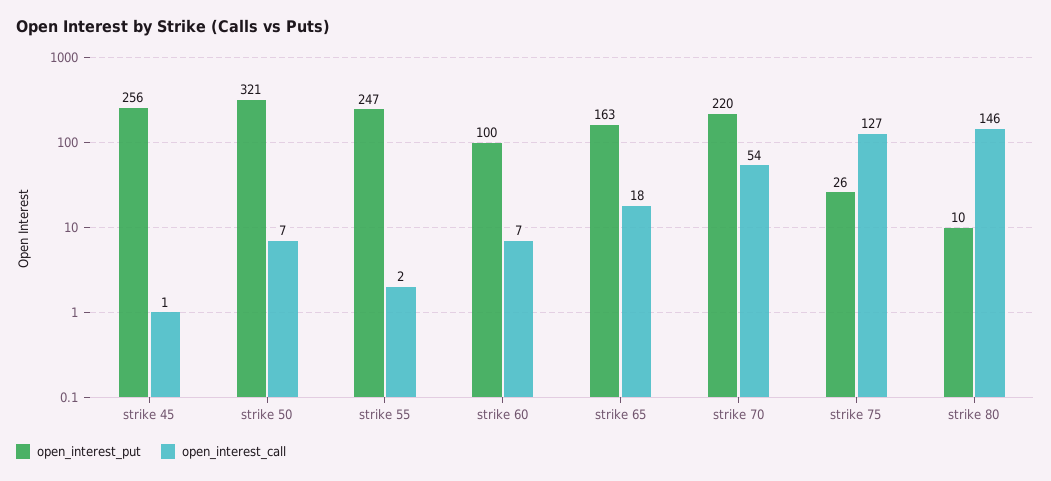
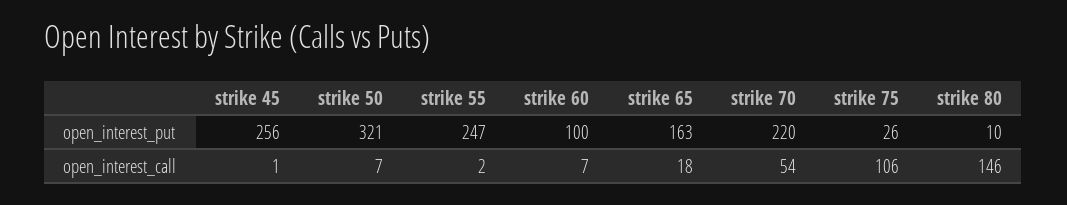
  {
    "open_interest_put": {
      "strike 45": 256,
      "strike 50": 321,
      "strike 55": 247,
      "strike 60": 100,
      "strike 65": 163,
      "strike 70": 220,
      "strike 75": 26,
      "strike 80": 10
    },
    "open_interest_call": {
      "strike 45": 1,
      "strike 50": 7,
      "strike 55": 2,
      "strike 60": 7,
      "strike 65": 18,
      "strike 70": 54,
-     "strike 75": 127,
+     "strike 75": 106,
      "strike 80": 146
    }
  }

